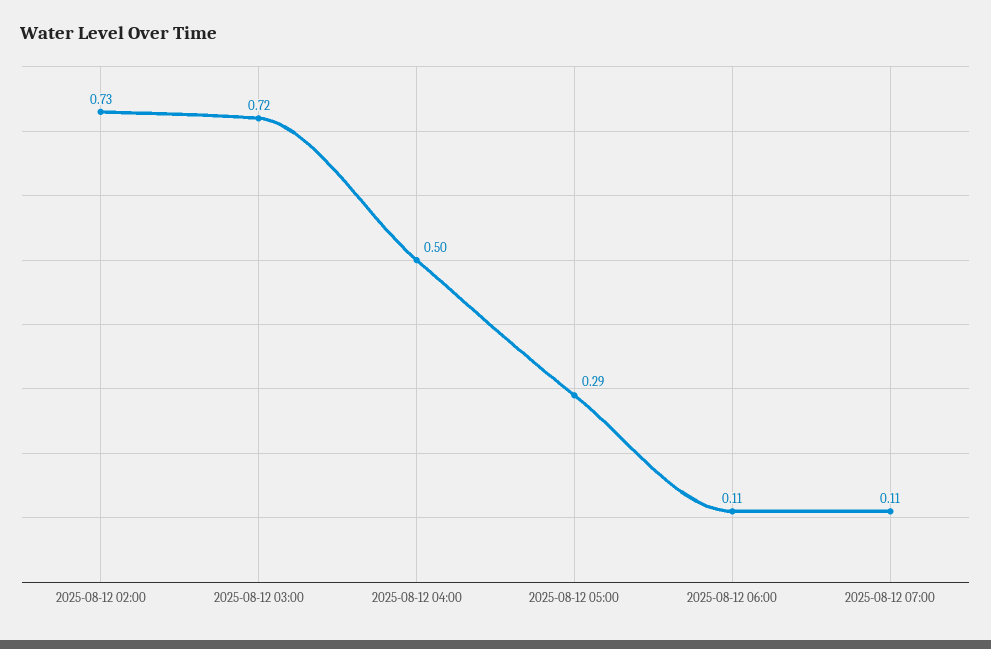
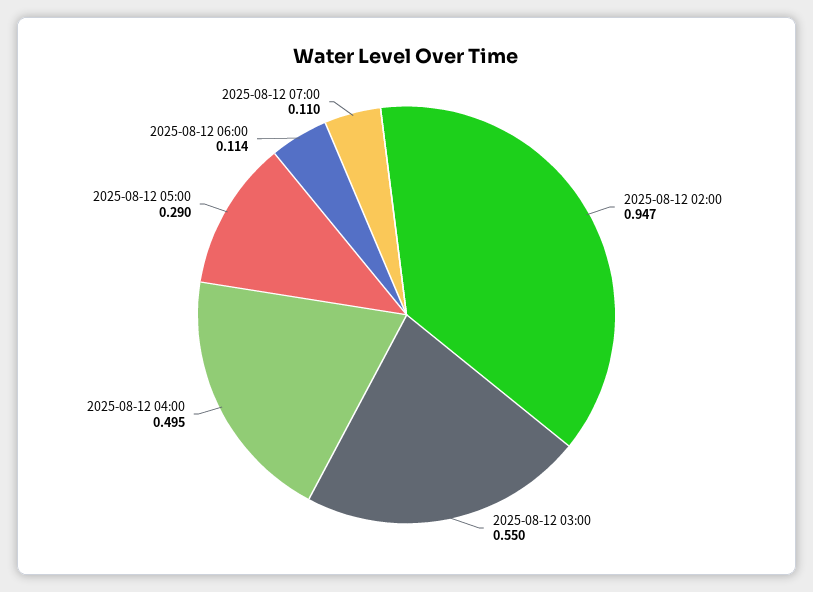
  {
-   "2025-08-12 02:00": 0.73,
+   "2025-08-12 02:00": 0.947,
-   "2025-08-12 03:00": 0.72,
+   "2025-08-12 03:00": 0.55,
    "2025-08-12 04:00": 0.495,
    "2025-08-12 05:00": 0.29,
    "2025-08-12 06:00": 0.114,
    "2025-08-12 07:00": 0.11
  }

